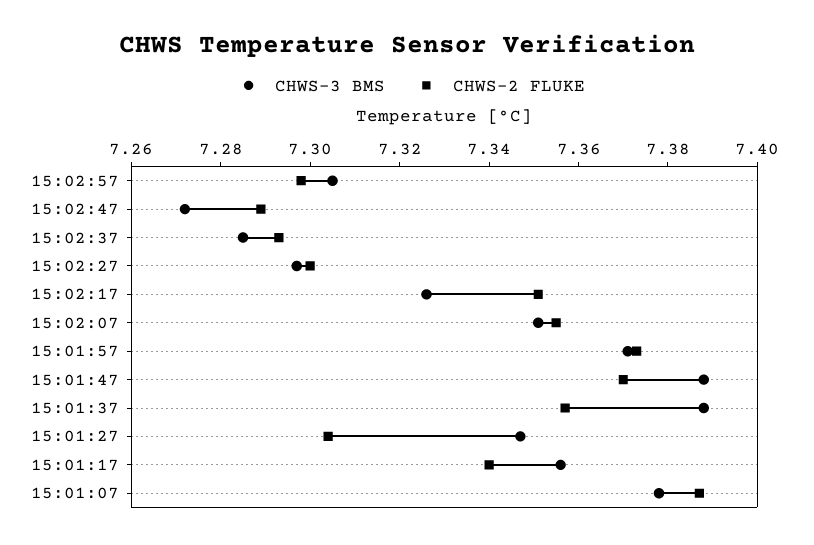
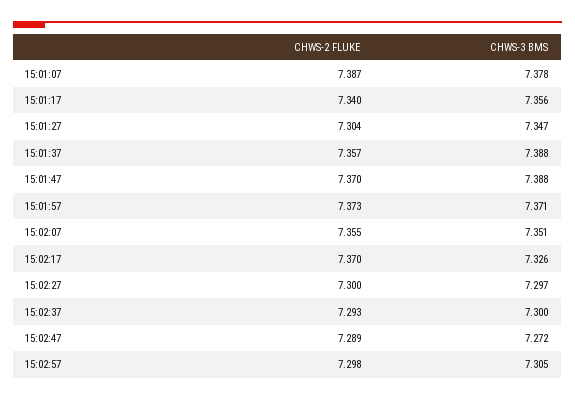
  {
    "CHWS-3 BMS": {
      "15:02:57": 7.305,
      "15:02:47": 7.272,
-     "15:02:37": 7.285,
+     "15:02:37": 7.3,
      "15:02:27": 7.297,
      "15:02:17": 7.326,
      "15:02:07": 7.351,
      "15:01:57": 7.371,
      "15:01:47": 7.388,
      "15:01:37": 7.388,
      "15:01:27": 7.347,
      "15:01:17": 7.356,
      "15:01:07": 7.378
    },
    "CHWS-2 FLUKE": {
      "15:02:57": 7.298,
      "15:02:47": 7.289,
      "15:02:37": 7.293,
      "15:02:27": 7.3,
-     "15:02:17": 7.35,
+     "15:02:17": 7.37,
      "15:02:07": 7.355,
      "15:01:57": 7.373,
      "15:01:47": 7.37,
      "15:01:37": 7.357,
      "15:01:27": 7.304,
      "15:01:17": 7.34,
      "15:01:07": 7.387
    }
  }

